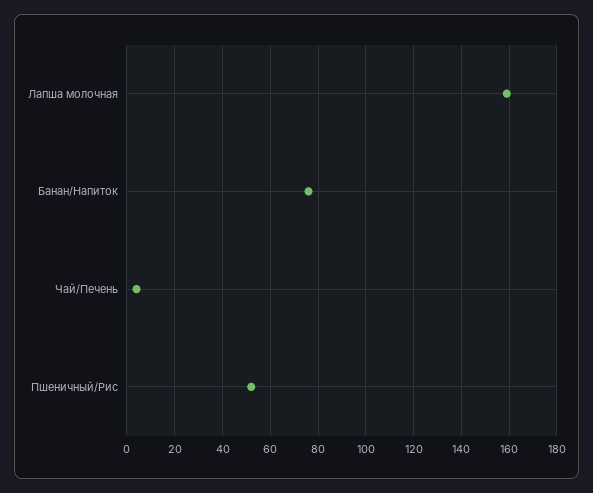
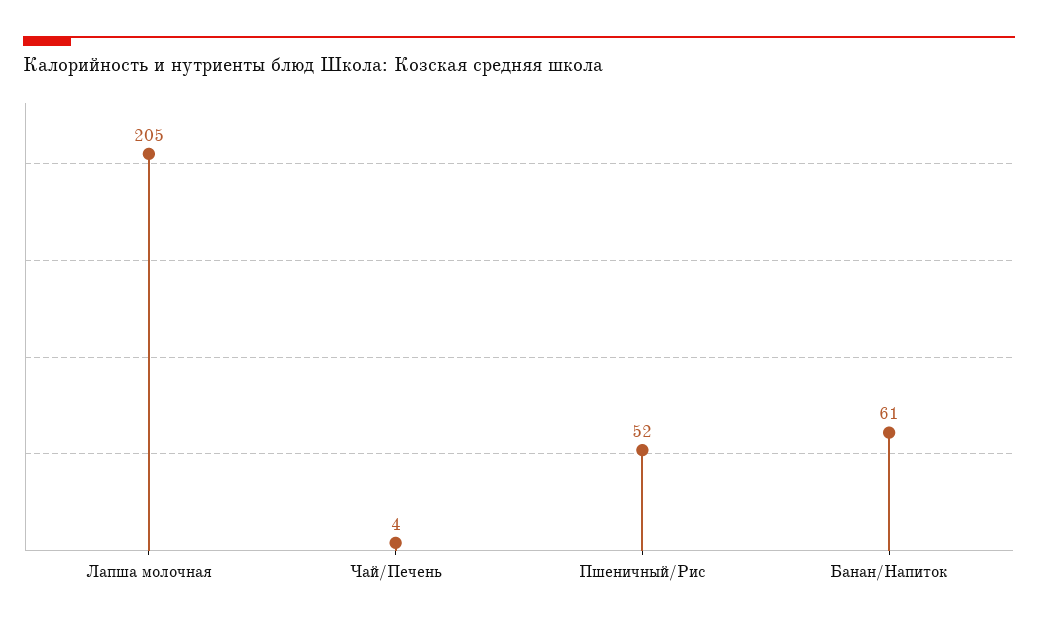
  {
-   "Лапша молочная": 160,
+   "Лапша молочная": 205,
-   "Банан/Напиток": 75,
+   "Банан/Напиток": 61,
    "Чай/Печень": 4,
    "Пшеничный/Рис": 52
  }

